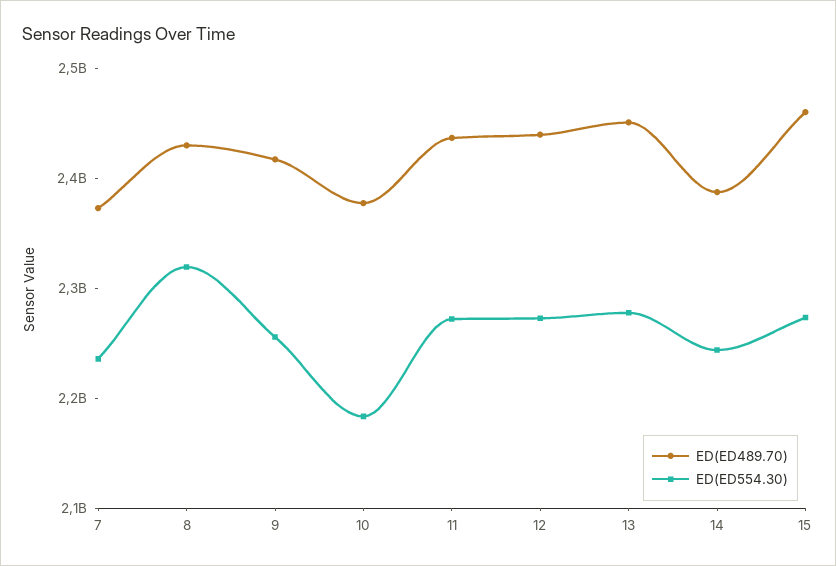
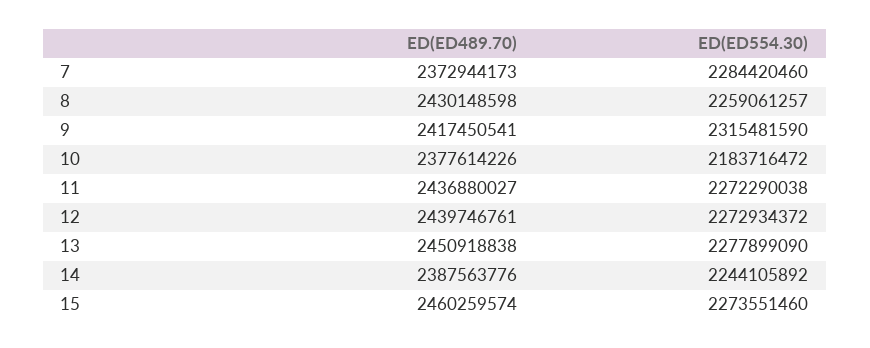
  {
    "ED(ED489.70)": {
      "7": 2372944173,
      "8": 2430148598,
      "9": 2417450541,
      "10": 2377614226,
      "11": 2436880027,
      "12": 2439746761,
      "13": 2450918838,
      "14": 2387563776,
      "15": 2460259574
    },
    "ED(ED554.30)": {
-     "7": 2240000000,
+     "7": 2284420460,
-     "8": 2320000000,
+     "8": 2259061257,
-     "9": 2260000000,
+     "9": 2315481590,
      "10": 2183716472,
      "11": 2272290038,
      "12": 2272934372,
      "13": 2277899090,
      "14": 2244105892,
      "15": 2273551460
    }
  }

